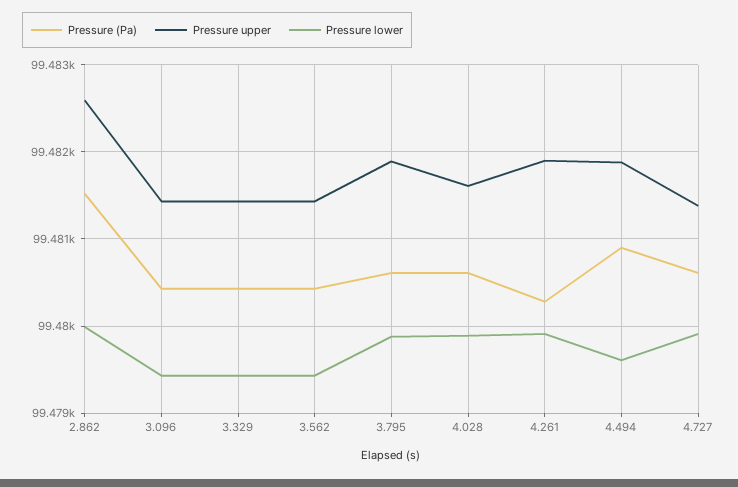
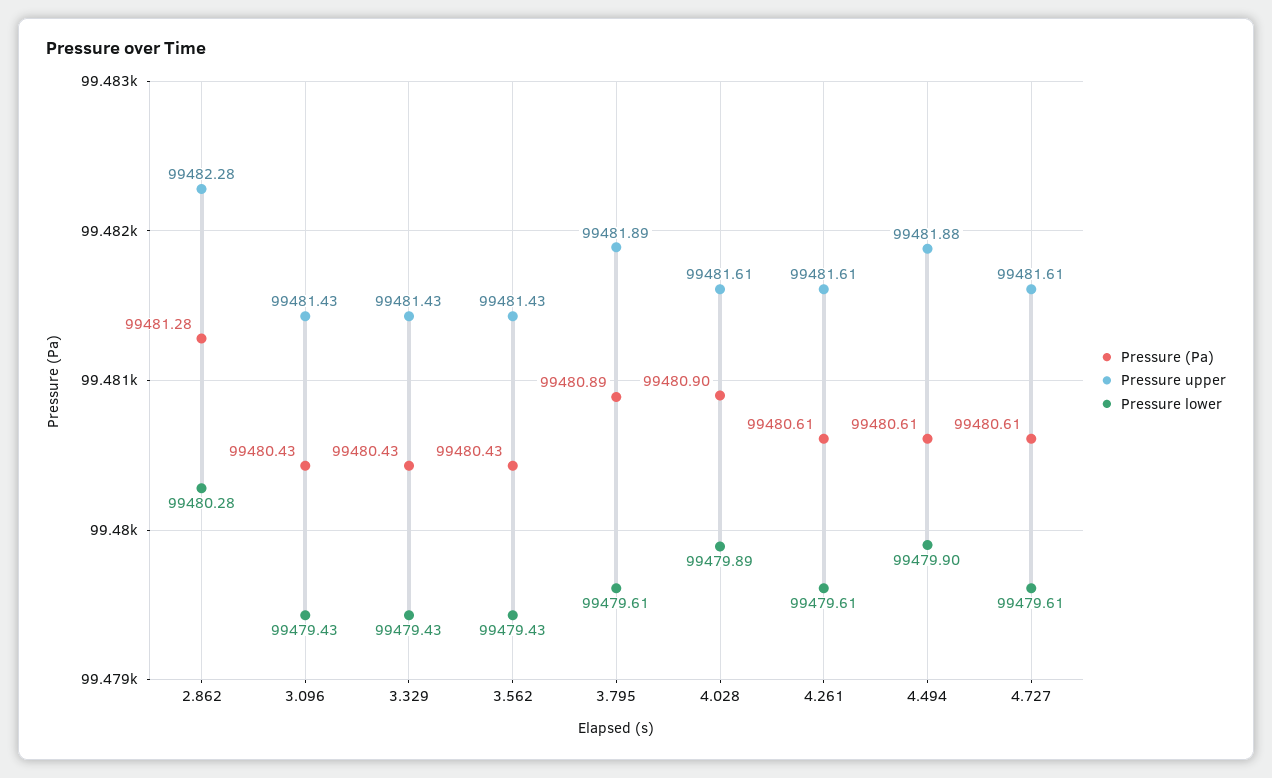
  {
    "Pressure (Pa)": {
-     "2.862": 99481.5,
+     "2.862": 99481.28,
      "3.096": 99480.43,
      "3.329": 99480.43,
      "3.562": 99480.43,
-     "3.795": 99480.6,
+     "3.795": 99480.89,
-     "4.028": 99480.6,
+     "4.028": 99480.9,
-     "4.261": 99480.3,
+     "4.261": 99480.61,
-     "4.494": 99480.9,
+     "4.494": 99480.61,
      "4.727": 99480.61
    },
    "Pressure upper": {
-     "2.862": 99482.6,
+     "2.862": 99482.28,
      "3.096": 99481.43,
      "3.329": 99481.43,
      "3.562": 99481.43,
      "3.795": 99481.89,
      "4.028": 99481.61,
-     "4.261": 99481.9,
+     "4.261": 99481.61,
      "4.494": 99481.88,
-     "4.727": 99481.4
+     "4.727": 99481.61
    },
    "Pressure lower": {
-     "2.862": 99480,
+     "2.862": 99480.28,
      "3.096": 99479.43,
      "3.329": 99479.43,
      "3.562": 99479.43,
-     "3.795": 99479.9,
+     "3.795": 99479.61,
      "4.028": 99479.89,
-     "4.261": 99479.9,
+     "4.261": 99479.61,
-     "4.494": 99479.6,
+     "4.494": 99479.9,
-     "4.727": 99479.9
+     "4.727": 99479.61
    }
  }

